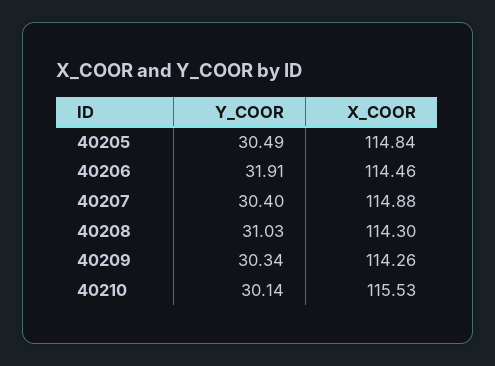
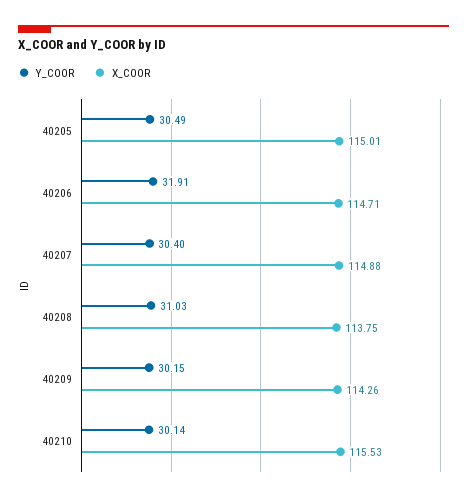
  {
    "Y_COOR": {
      "40205": 30.49,
      "40206": 31.91,
      "40207": 30.4,
      "40208": 31.03,
-     "40209": 30.34,
+     "40209": 30.15,
      "40210": 30.14
    },
    "X_COOR": {
-     "40205": 114.84,
+     "40205": 115.01,
-     "40206": 114.46,
+     "40206": 114.71,
      "40207": 114.88,
-     "40208": 114.3,
+     "40208": 113.75,
      "40209": 114.26,
      "40210": 115.53
    }
  }

